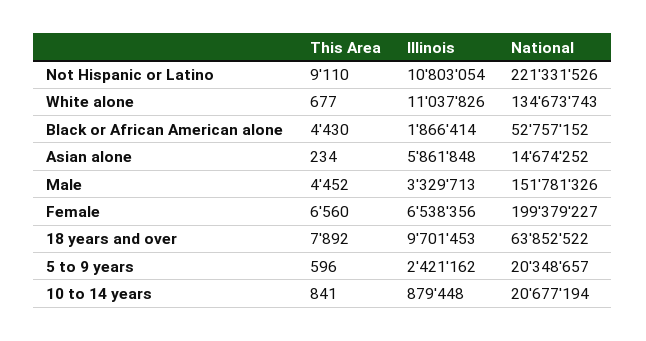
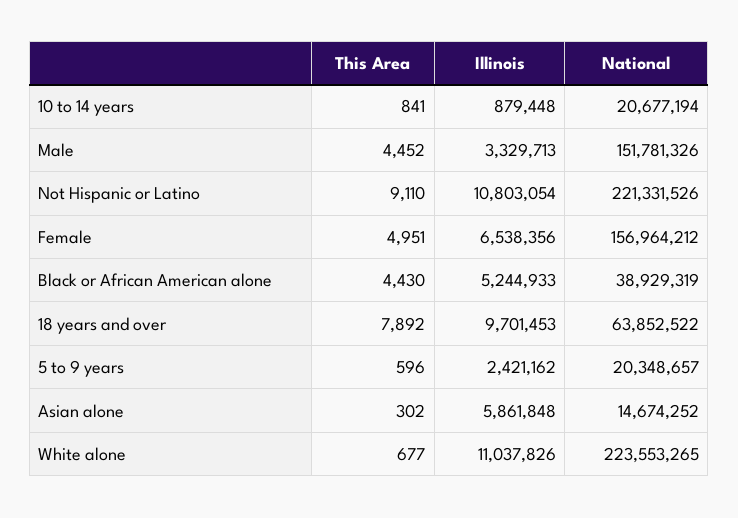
  {
    "This Area": {
      "Not Hispanic or Latino": 9110,
      "White alone": 677,
      "Black or African American alone": 4430,
-     "Asian alone": 234,
+     "Asian alone": 302,
      "Male": 4452,
-     "Female": 6560,
+     "Female": 4951,
      "18 years and over": 7892,
      "5 to 9 years": 596,
      "10 to 14 years": 841
    },
    "Illinois": {
      "Not Hispanic or Latino": 10803054,
      "White alone": 11037826,
-     "Black or African American alone": 1866414,
+     "Black or African American alone": 5244933,
      "Asian alone": 5861848,
      "Male": 3329713,
      "Female": 6538356,
      "18 years and over": 9701453,
      "5 to 9 years": 2421162,
      "10 to 14 years": 879448
    },
    "National": {
      "Not Hispanic or Latino": 221331526,
-     "White alone": 134673743,
+     "White alone": 223553265,
-     "Black or African American alone": 52757152,
+     "Black or African American alone": 38929319,
      "Asian alone": 14674252,
      "Male": 151781326,
-     "Female": 199379227,
+     "Female": 156964212,
      "18 years and over": 63852522,
      "5 to 9 years": 20348657,
      "10 to 14 years": 20677194
    }
  }

